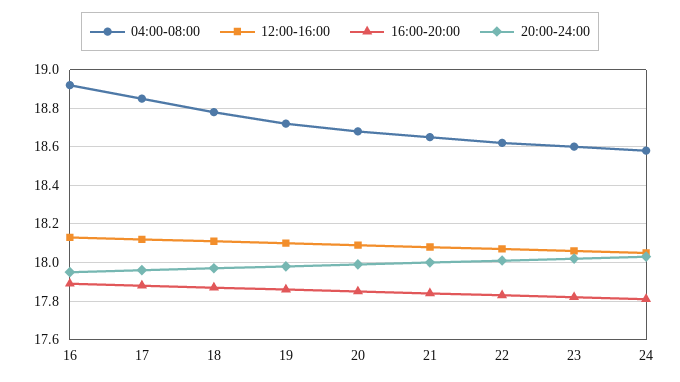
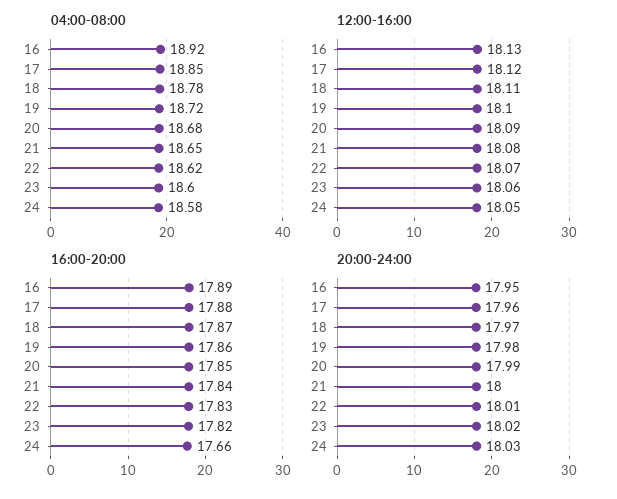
  {
    "04:00-08:00": {
      "16": 18.92,
      "17": 18.85,
      "18": 18.78,
      "19": 18.72,
      "20": 18.68,
      "21": 18.65,
      "22": 18.62,
      "23": 18.6,
      "24": 18.58
    },
    "12:00-16:00": {
      "16": 18.13,
      "17": 18.12,
      "18": 18.11,
      "19": 18.1,
      "20": 18.09,
      "21": 18.08,
      "22": 18.07,
      "23": 18.06,
      "24": 18.05
    },
    "16:00-20:00": {
      "16": 17.89,
      "17": 17.88,
      "18": 17.87,
      "19": 17.86,
      "20": 17.85,
      "21": 17.84,
      "22": 17.83,
      "23": 17.82,
-     "24": 17.8
+     "24": 17.66
    },
    "20:00-24:00": {
      "16": 17.95,
      "17": 17.96,
      "18": 17.97,
      "19": 17.98,
      "20": 17.99,
      "21": 18,
      "22": 18.01,
      "23": 18.02,
      "24": 18.03
    }
  }

